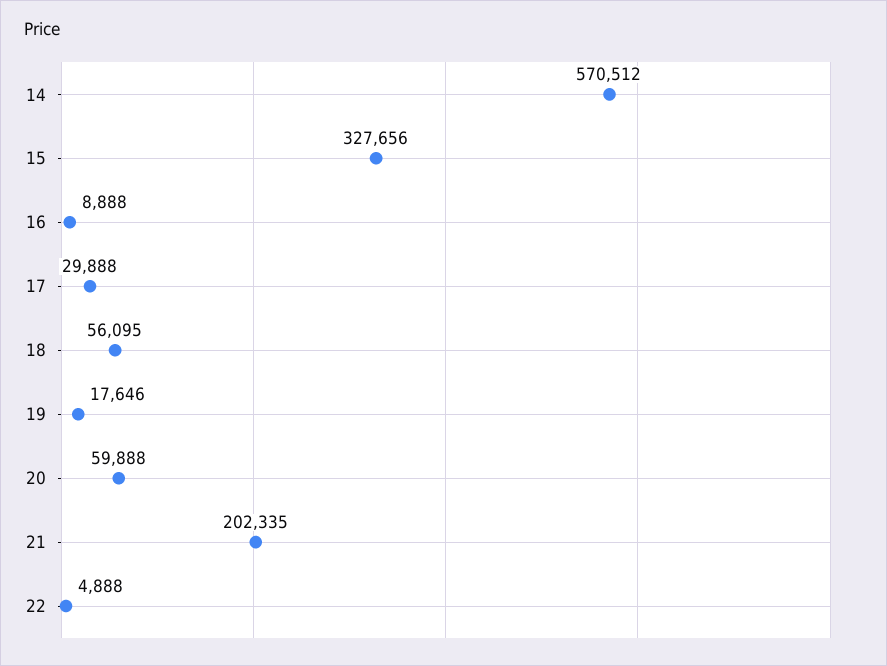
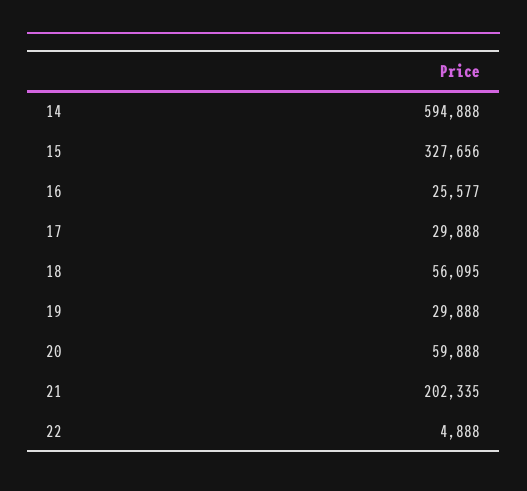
  {
-   "14": 570512,
+   "14": 594888,
    "15": 327656,
-   "16": 8888,
+   "16": 25577,
    "17": 29888,
    "18": 56095,
-   "19": 17646,
+   "19": 29888,
    "20": 59888,
    "21": 202335,
    "22": 4888
  }

